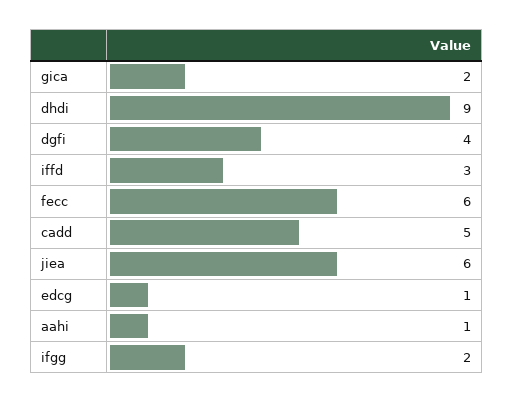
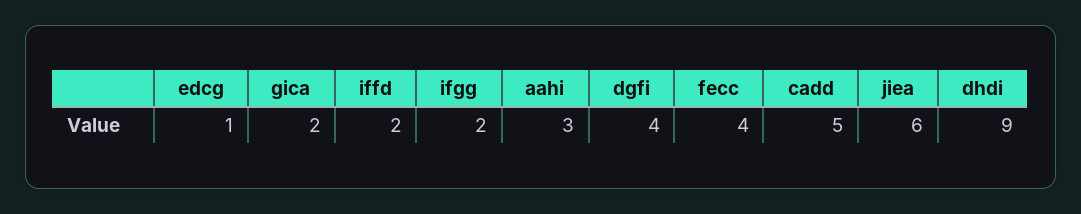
  {
    "gica": 2,
    "dhdi": 9,
    "dgfi": 4,
-   "iffd": 3,
+   "iffd": 2,
-   "fecc": 6,
+   "fecc": 4,
    "cadd": 5,
    "jiea": 6,
    "edcg": 1,
-   "aahi": 1,
+   "aahi": 3,
    "ifgg": 2
  }

